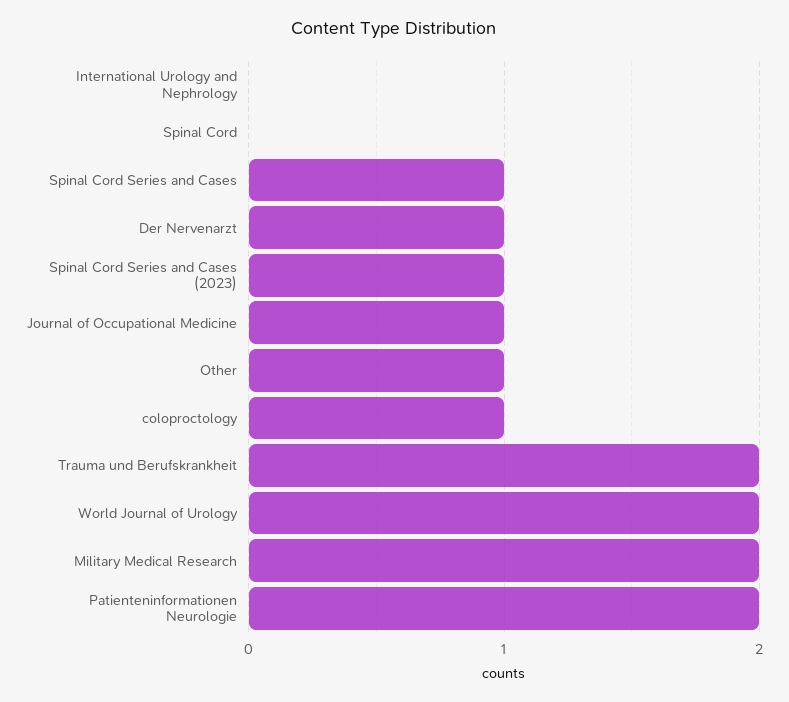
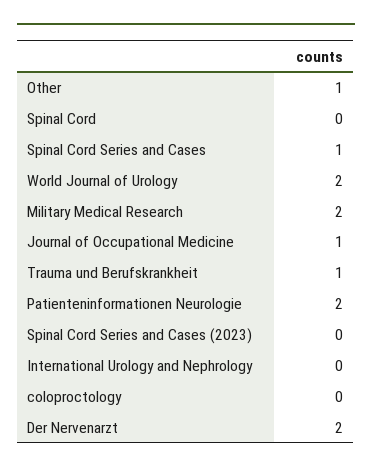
  {
    "International Urology and Nephrology": 0,
    "Spinal Cord": 0,
    "Spinal Cord Series and Cases": 1,
-   "Der Nervenarzt": 1,
+   "Der Nervenarzt": 2,
-   "Spinal Cord Series and Cases (2023)": 1,
+   "Spinal Cord Series and Cases (2023)": 0,
    "Journal of Occupational Medicine": 1,
    "Other": 1,
-   "coloproctology": 1,
+   "coloproctology": 0,
-   "Trauma und Berufskrankheit": 2,
+   "Trauma und Berufskrankheit": 1,
    "World Journal of Urology": 2,
    "Military Medical Research": 2,
    "Patienteninformationen Neurologie": 2
  }

